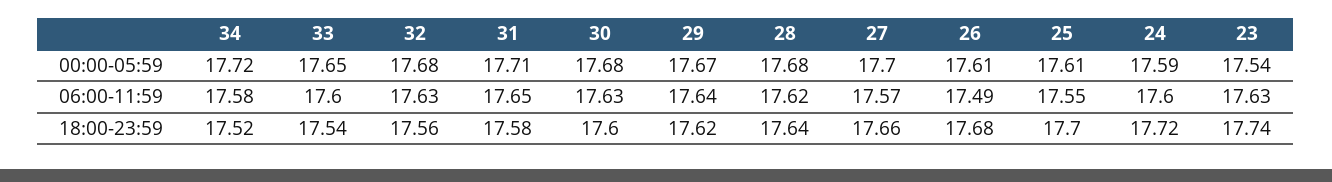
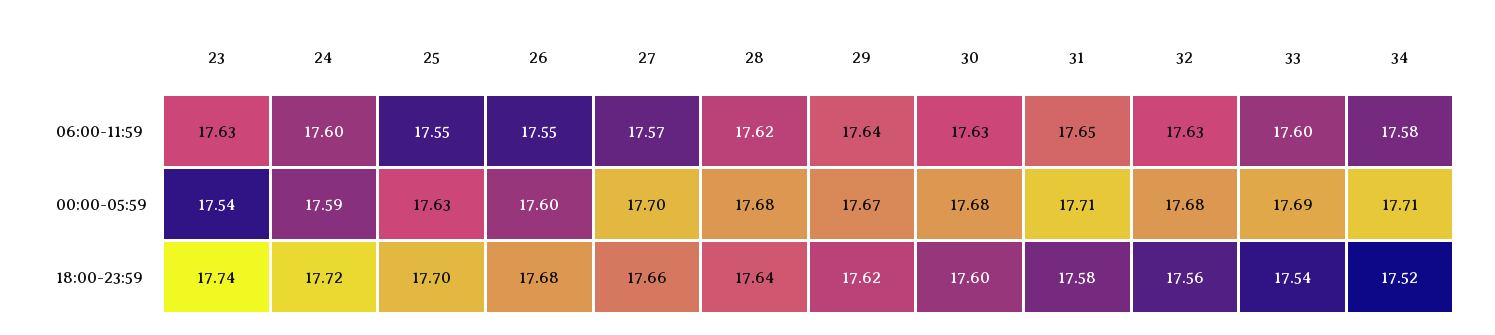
  {
    "34": {
-     "00:00-05:59": 17.72,
+     "00:00-05:59": 17.71,
      "06:00-11:59": 17.58,
      "18:00-23:59": 17.52
    },
    "33": {
-     "00:00-05:59": 17.65,
+     "00:00-05:59": 17.69,
      "06:00-11:59": 17.6,
      "18:00-23:59": 17.54
    },
    "32": {
      "00:00-05:59": 17.68,
      "06:00-11:59": 17.63,
      "18:00-23:59": 17.56
    },
    "31": {
      "00:00-05:59": 17.71,
      "06:00-11:59": 17.65,
      "18:00-23:59": 17.58
    },
    "30": {
      "00:00-05:59": 17.68,
      "06:00-11:59": 17.63,
      "18:00-23:59": 17.6
    },
    "29": {
      "00:00-05:59": 17.67,
      "06:00-11:59": 17.64,
      "18:00-23:59": 17.62
    },
    "28": {
      "00:00-05:59": 17.68,
      "06:00-11:59": 17.62,
      "18:00-23:59": 17.64
    },
    "27": {
      "00:00-05:59": 17.7,
      "06:00-11:59": 17.57,
      "18:00-23:59": 17.66
    },
    "26": {
-     "00:00-05:59": 17.61,
+     "00:00-05:59": 17.6,
-     "06:00-11:59": 17.49,
+     "06:00-11:59": 17.55,
      "18:00-23:59": 17.68
    },
    "25": {
-     "00:00-05:59": 17.61,
+     "00:00-05:59": 17.63,
      "06:00-11:59": 17.55,
      "18:00-23:59": 17.7
    },
    "24": {
      "00:00-05:59": 17.59,
      "06:00-11:59": 17.6,
      "18:00-23:59": 17.72
    },
    "23": {
      "00:00-05:59": 17.54,
      "06:00-11:59": 17.63,
      "18:00-23:59": 17.74
    }
  }

